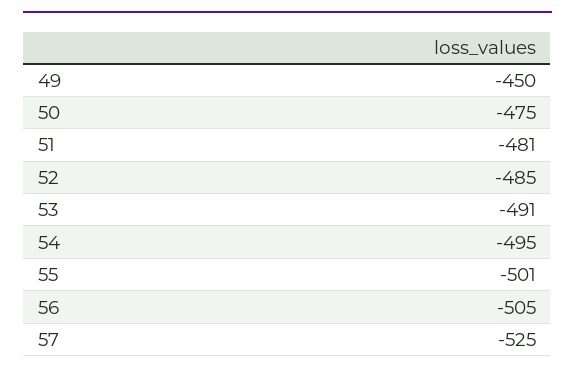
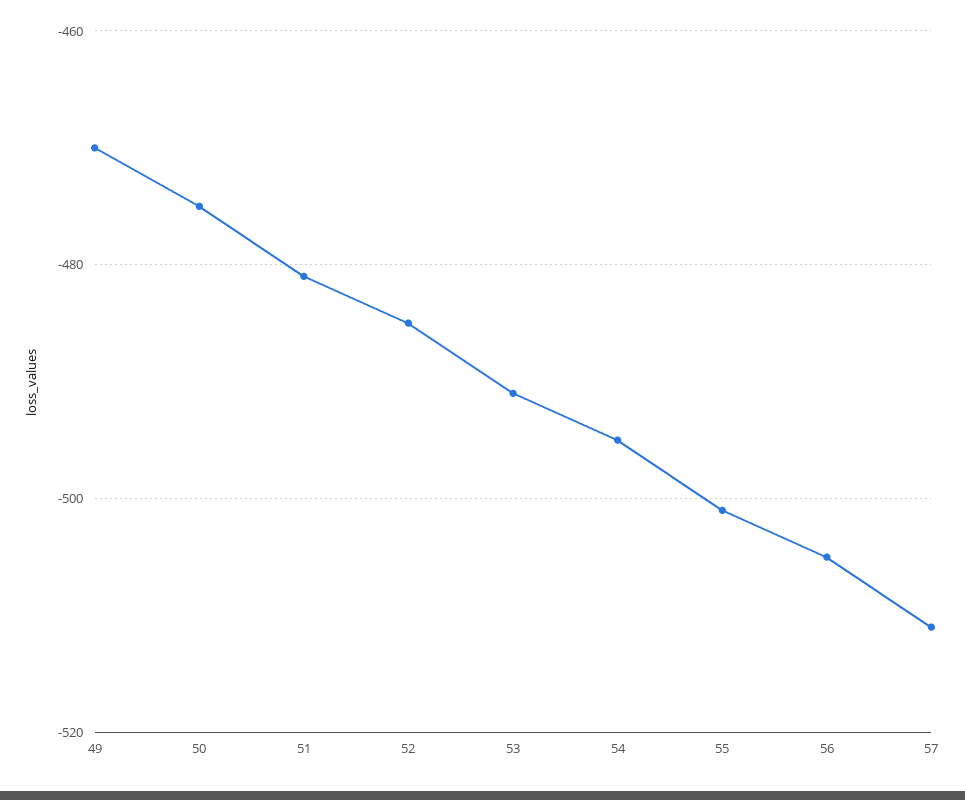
  {
-   "49": -450,
+   "49": -470,
    "50": -475,
    "51": -481,
    "52": -485,
    "53": -491,
    "54": -495,
    "55": -501,
    "56": -505,
-   "57": -525
+   "57": -510
  }

